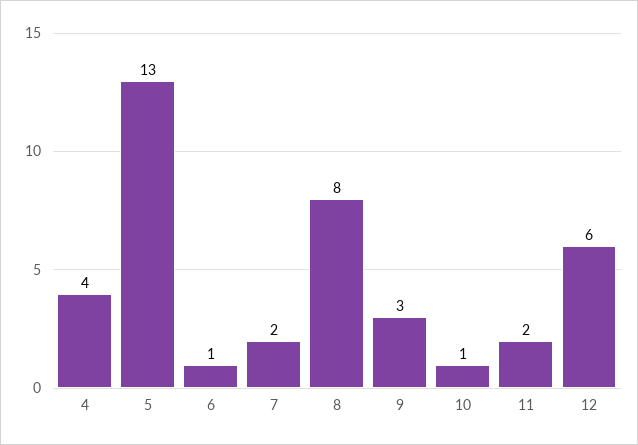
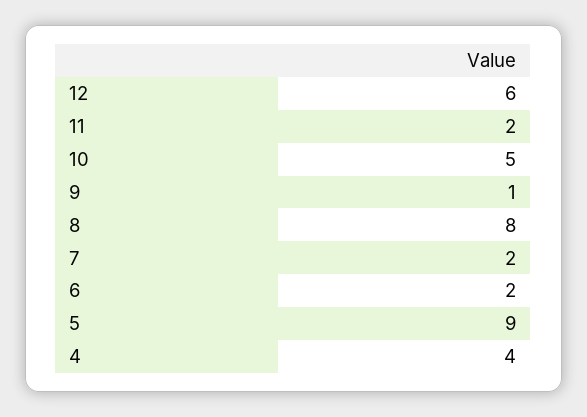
  {
    "4": 4,
-   "5": 13,
+   "5": 9,
-   "6": 1,
+   "6": 2,
    "7": 2,
    "8": 8,
-   "9": 3,
+   "9": 1,
-   "10": 1,
+   "10": 5,
    "11": 2,
    "12": 6
  }

